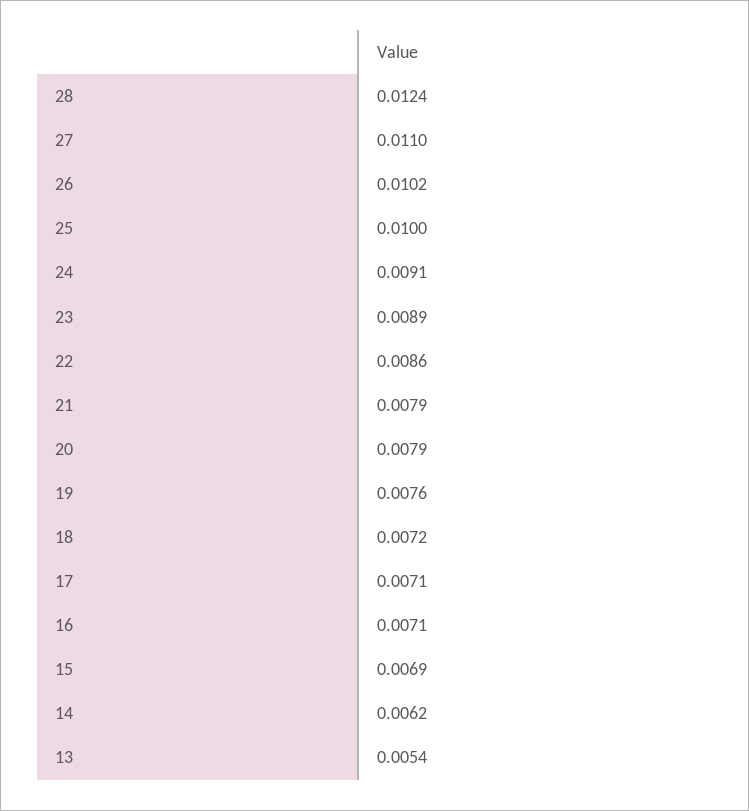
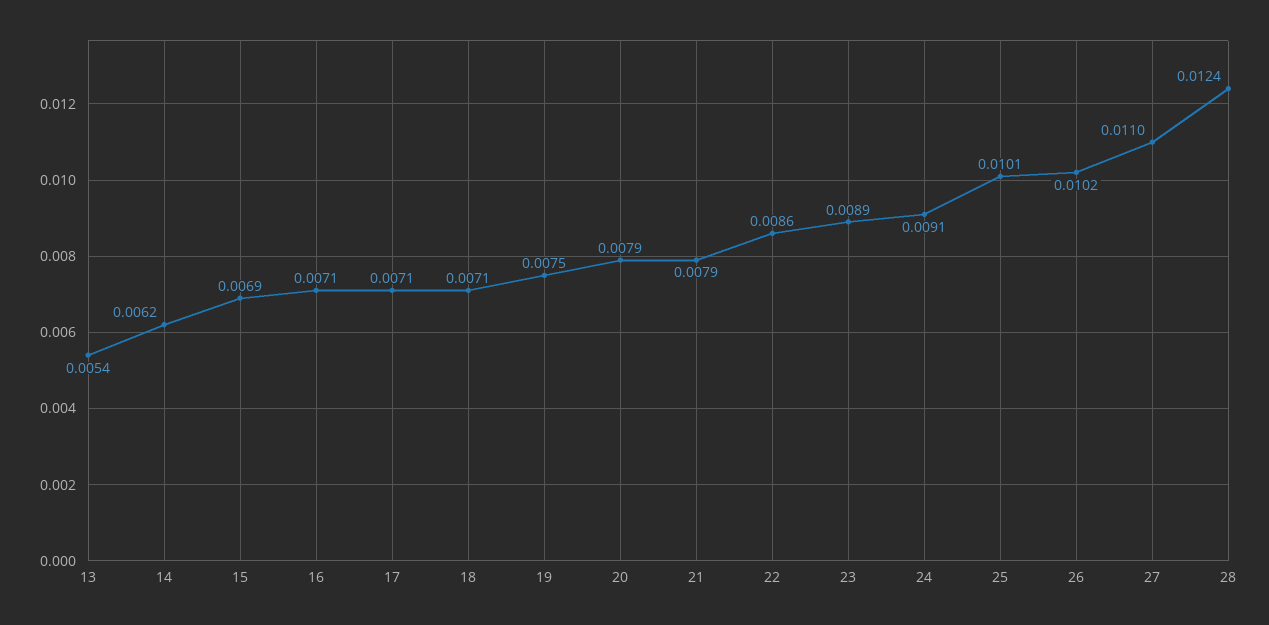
  {
    "28": 0.0124,
    "27": 0.011,
    "26": 0.0102,
-   "25": 0.01,
+   "25": 0.0101,
    "24": 0.0091,
    "23": 0.0089,
    "22": 0.0086,
    "21": 0.0079,
    "20": 0.0079,
-   "19": 0.0076,
+   "19": 0.0075,
-   "18": 0.0072,
+   "18": 0.0071,
    "17": 0.0071,
    "16": 0.0071,
    "15": 0.0069,
    "14": 0.0062,
    "13": 0.0054
  }

